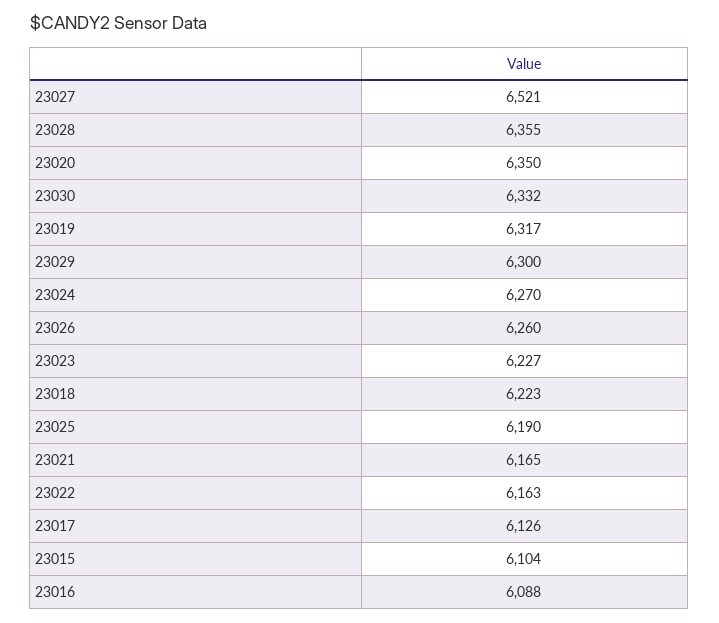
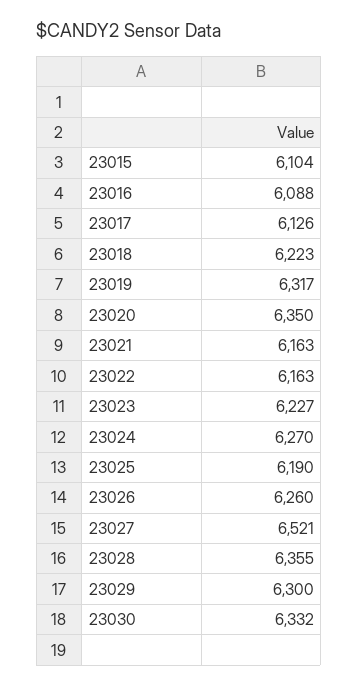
  {
    "23027": 6521,
    "23028": 6355,
    "23020": 6350,
    "23030": 6332,
    "23019": 6317,
    "23029": 6300,
    "23024": 6270,
    "23026": 6260,
    "23023": 6227,
    "23018": 6223,
    "23025": 6190,
-   "23021": 6165,
+   "23021": 6163,
    "23022": 6163,
    "23017": 6126,
    "23015": 6104,
    "23016": 6088
  }

